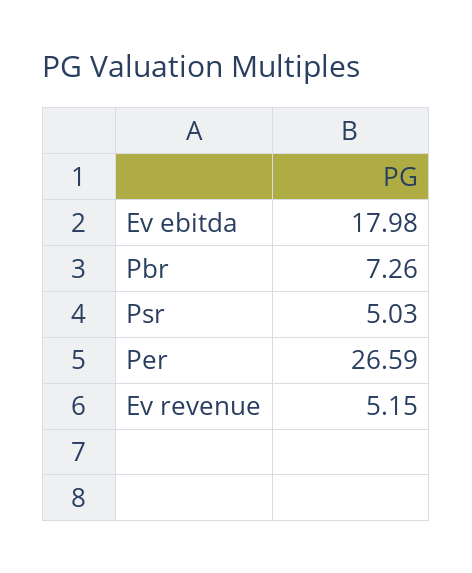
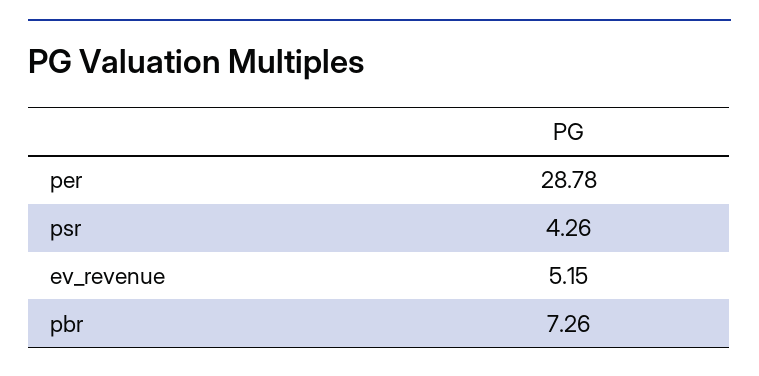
  {
-   "Ev ebitda": 17.98,
    "Pbr": 7.26,
-   "Psr": 5.03,
+   "Psr": 4.26,
-   "Per": 26.59,
+   "Per": 28.78,
    "Ev revenue": 5.15
  }

